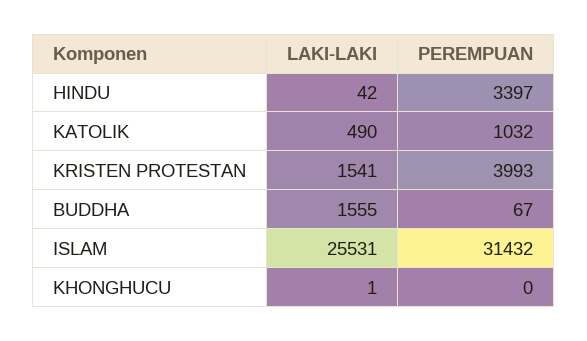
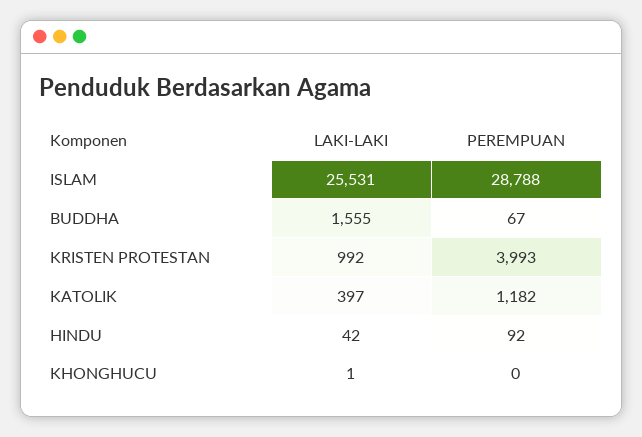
  {
    "LAKI-LAKI": {
      "HINDU": 42,
-     "KATOLIK": 490,
+     "KATOLIK": 397,
-     "KRISTEN PROTESTAN": 1541,
+     "KRISTEN PROTESTAN": 992,
      "BUDDHA": 1555,
      "ISLAM": 25531,
      "KHONGHUCU": 1
    },
    "PEREMPUAN": {
-     "HINDU": 3397,
+     "HINDU": 92,
-     "KATOLIK": 1032,
+     "KATOLIK": 1182,
      "KRISTEN PROTESTAN": 3993,
      "BUDDHA": 67,
-     "ISLAM": 31432,
+     "ISLAM": 28788,
      "KHONGHUCU": 0
    }
  }

